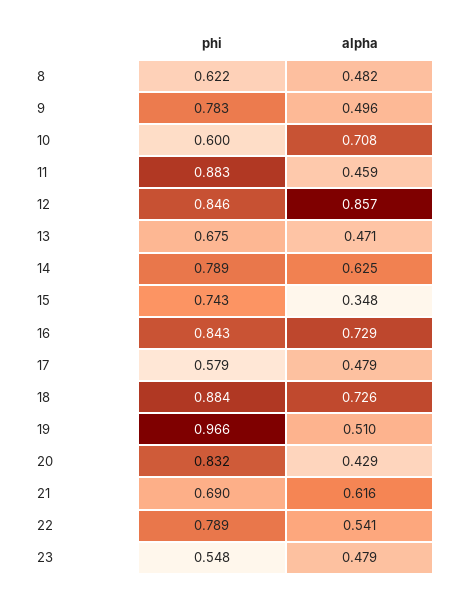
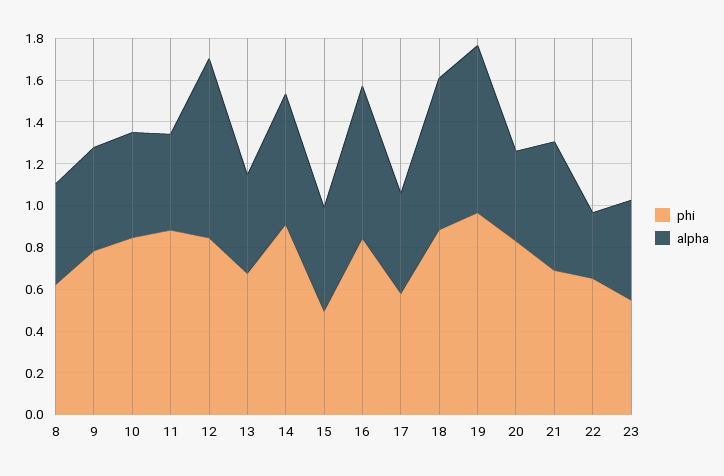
  {
    "phi": {
      "8": 0.622,
      "9": 0.783,
-     "10": 0.6,
+     "10": 0.85,
      "11": 0.883,
      "12": 0.846,
      "13": 0.675,
-     "14": 0.789,
+     "14": 0.9,
-     "15": 0.743,
+     "15": 0.5,
      "16": 0.843,
      "17": 0.579,
      "18": 0.884,
      "19": 0.966,
      "20": 0.832,
      "21": 0.69,
-     "22": 0.789,
+     "22": 0.65,
      "23": 0.548
    },
    "alpha": {
      "8": 0.482,
      "9": 0.496,
-     "10": 0.708,
+     "10": 0.5,
      "11": 0.459,
      "12": 0.857,
      "13": 0.471,
      "14": 0.625,
-     "15": 0.348,
+     "15": 0.5,
      "16": 0.729,
      "17": 0.479,
      "18": 0.726,
-     "19": 0.51,
+     "19": 0.8,
      "20": 0.429,
      "21": 0.616,
-     "22": 0.541,
+     "22": 0.3,
      "23": 0.479
    }
  }

